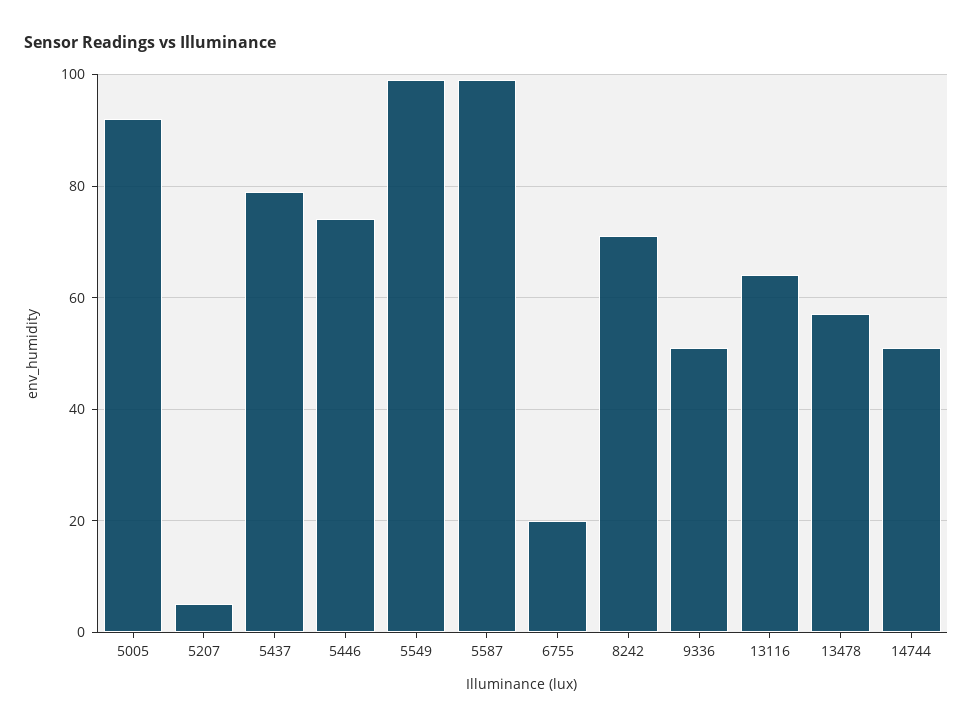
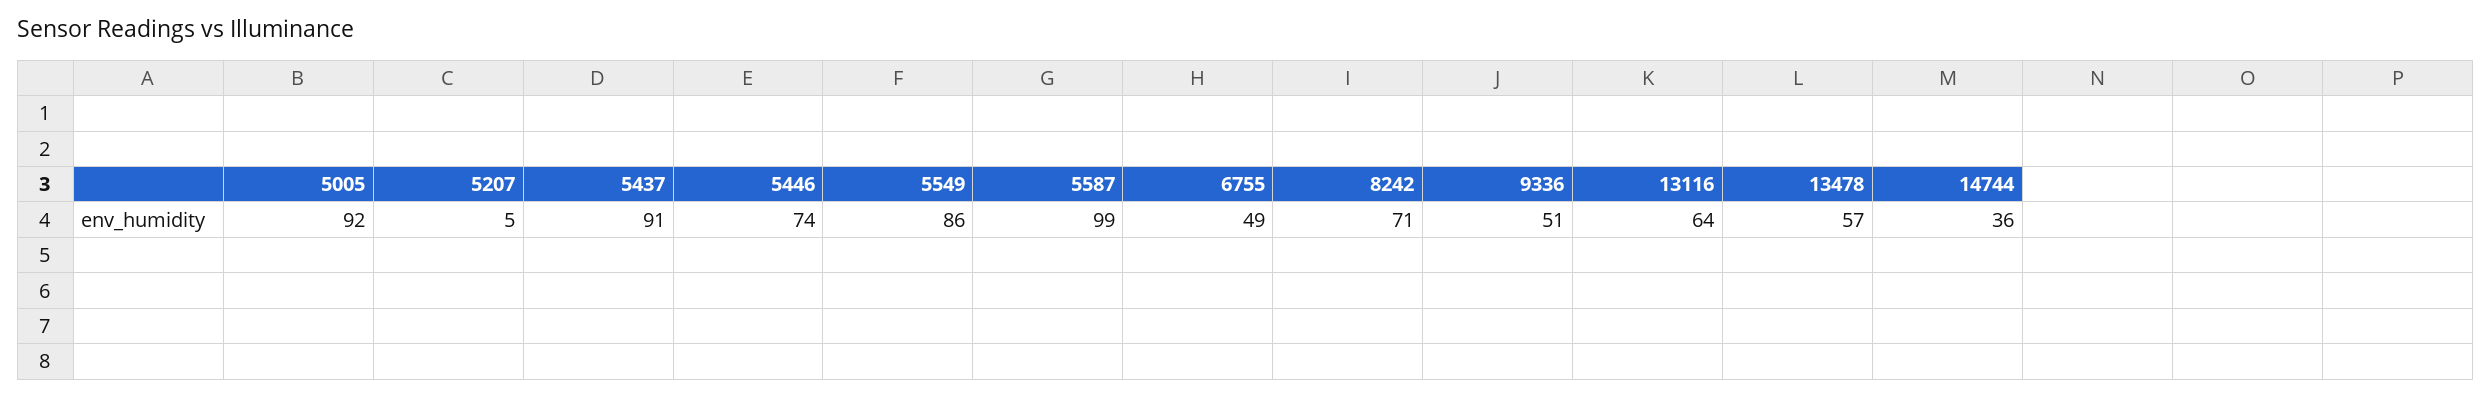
  {
    "5005": 92,
    "5207": 5,
-   "5437": 80,
+   "5437": 91,
    "5446": 74,
-   "5549": 100,
+   "5549": 86,
    "5587": 99,
-   "6755": 20,
+   "6755": 49,
    "8242": 71,
    "9336": 51,
    "13116": 64,
    "13478": 57,
-   "14744": 50
+   "14744": 36
  }

